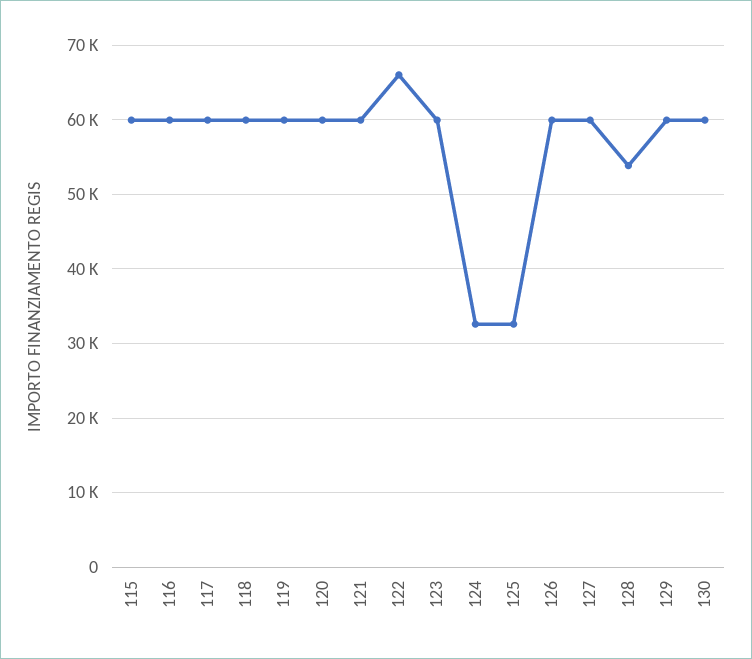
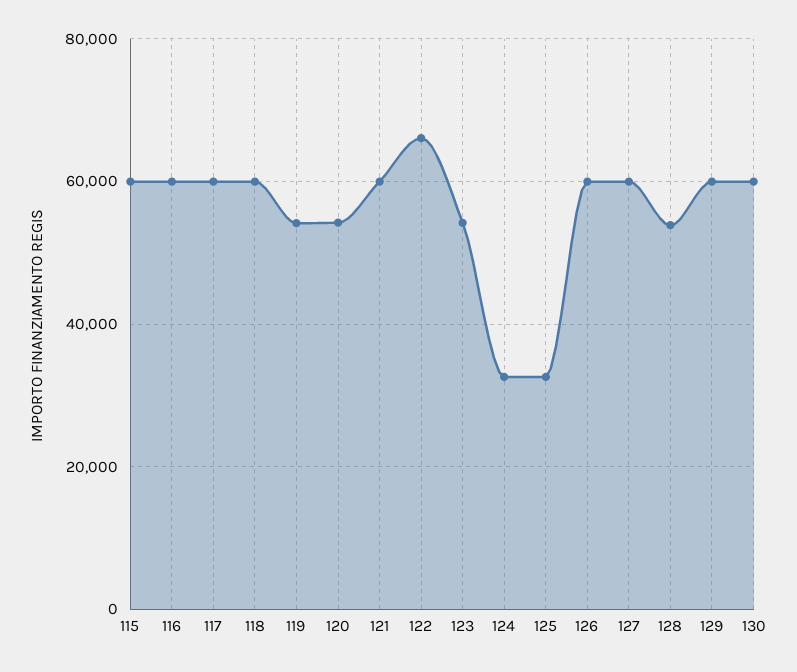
  {
    "115": 60000,
    "116": 60000,
    "117": 60000,
    "118": 60000,
-   "119": 60000,
+   "119": 54000,
-   "120": 60000,
+   "120": 54000,
    "121": 60000,
    "122": 66000,
-   "123": 60000,
+   "123": 54000,
    "124": 33000,
    "125": 33000,
    "126": 60000,
    "127": 60000,
    "128": 54000,
    "129": 60000,
    "130": 60000
  }

